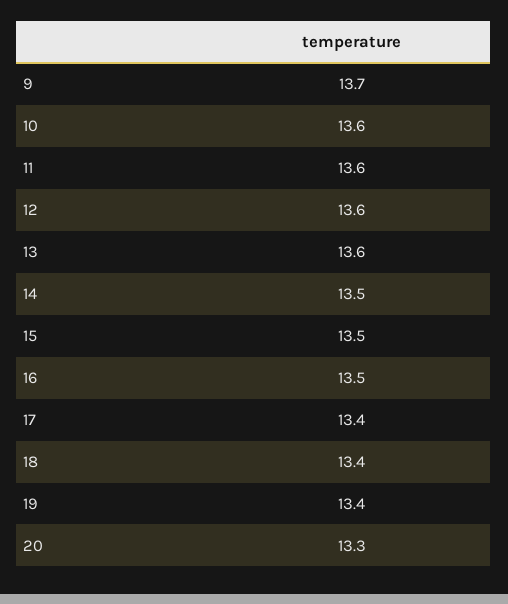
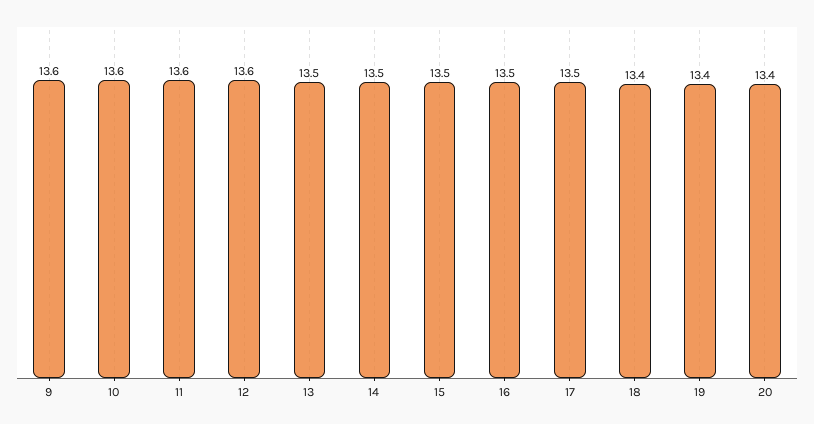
  {
-   "9": 13.7,
+   "9": 13.6,
    "10": 13.6,
    "11": 13.6,
    "12": 13.6,
-   "13": 13.6,
+   "13": 13.5,
    "14": 13.5,
    "15": 13.5,
    "16": 13.5,
-   "17": 13.4,
+   "17": 13.5,
    "18": 13.4,
    "19": 13.4,
-   "20": 13.3
+   "20": 13.4
  }

